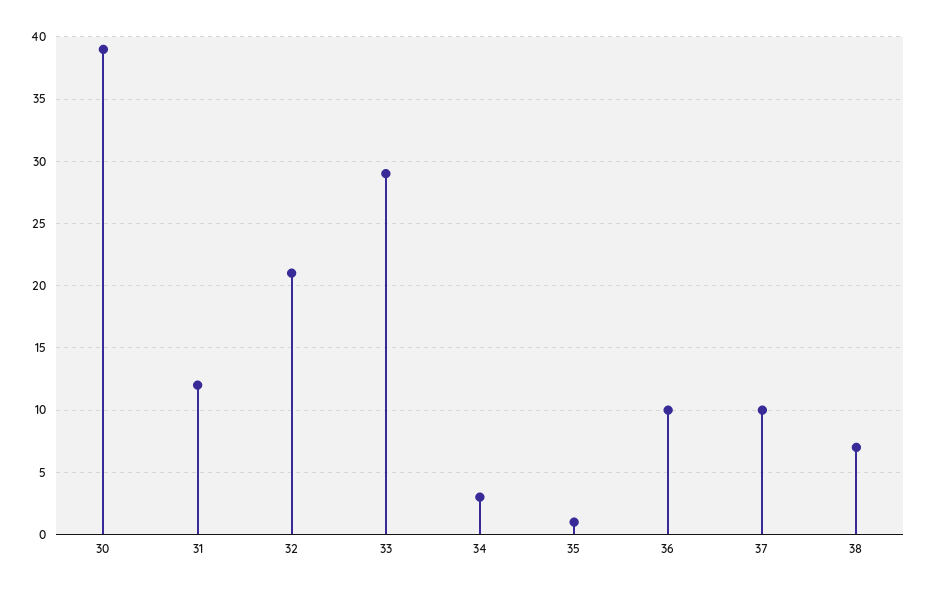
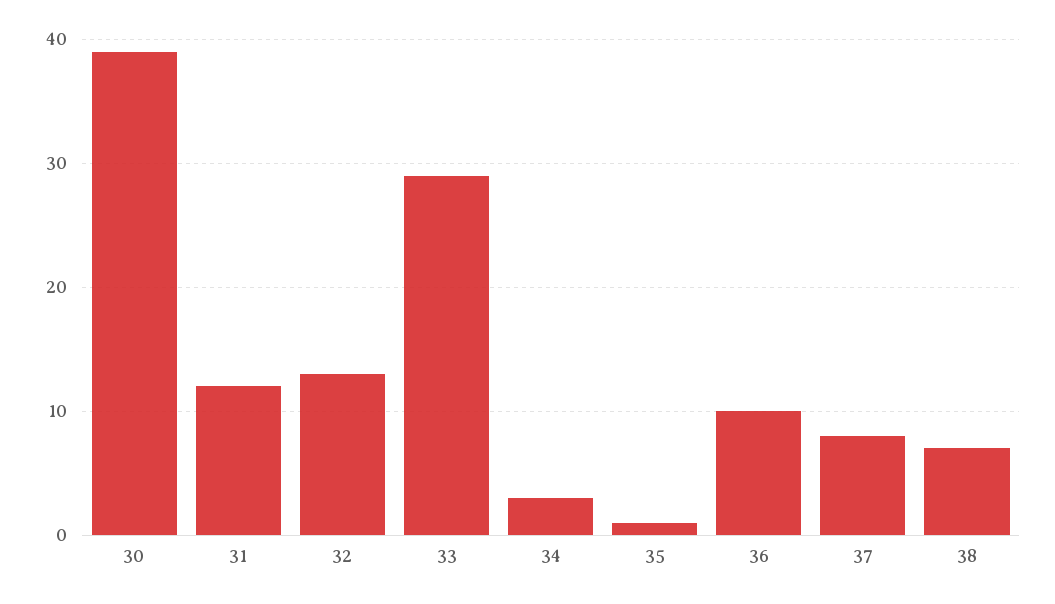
  {
    "30": 39,
    "31": 12,
-   "32": 21,
+   "32": 13,
    "33": 29,
    "34": 3,
    "35": 1,
    "36": 10,
-   "37": 10,
+   "37": 8,
    "38": 7
  }

